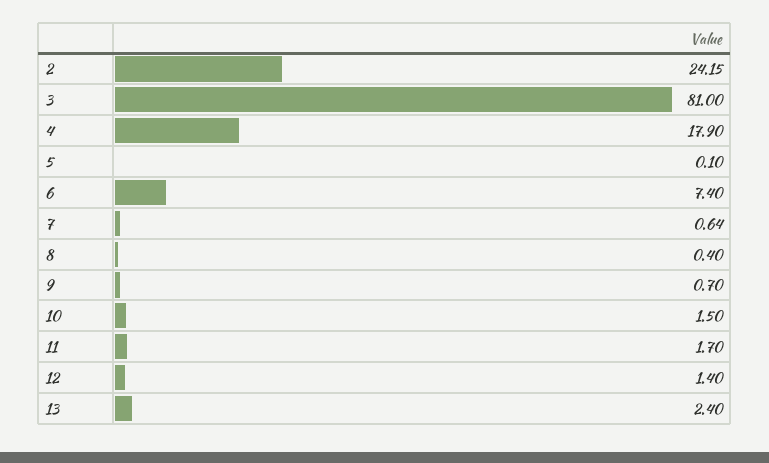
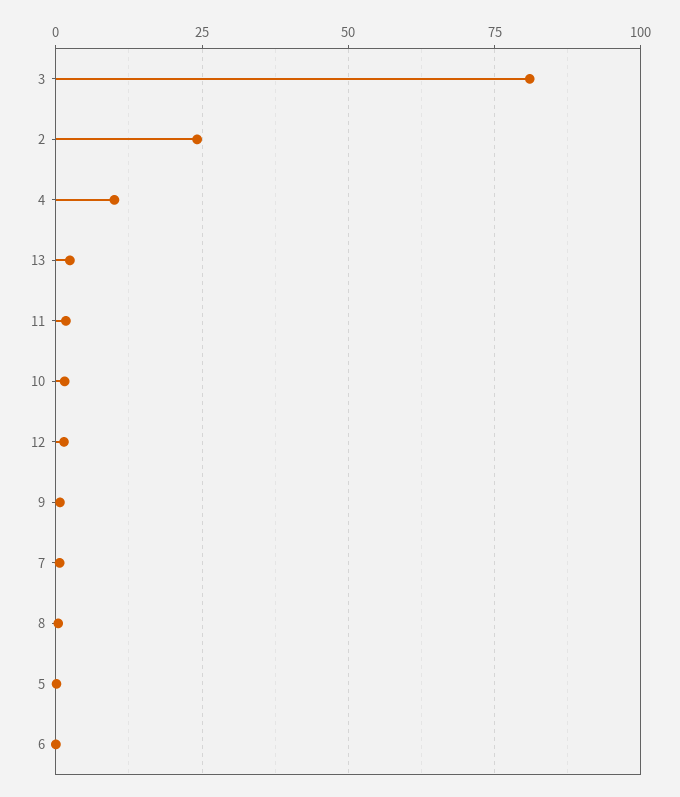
  {
    "2": 24.15,
    "3": 81,
-   "4": 17.9,
+   "4": 10,
    "5": 0.1,
-   "6": 7.4,
+   "6": 0,
    "7": 0.64,
    "8": 0.4,
    "9": 0.7,
    "10": 1.5,
    "11": 1.7,
    "12": 1.4,
    "13": 2.4
  }

